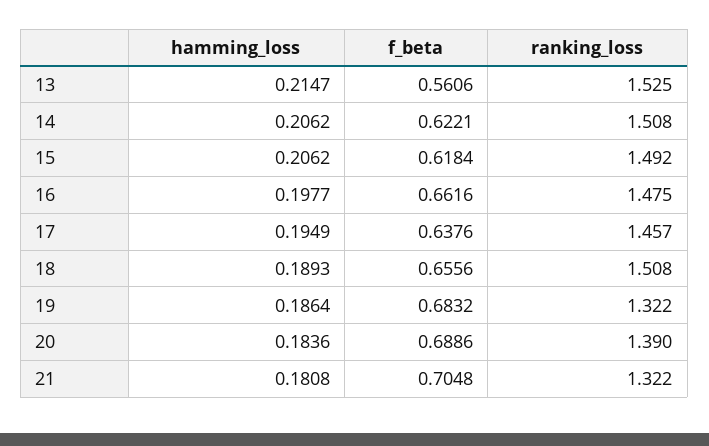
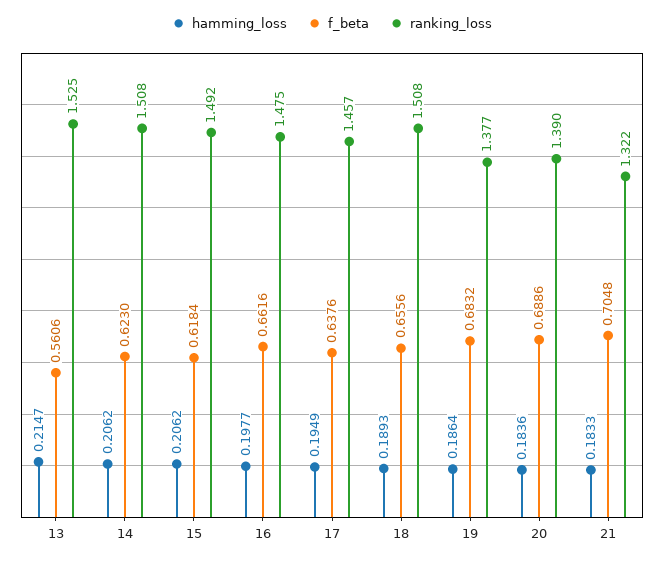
  {
    "hamming_loss": {
      "13": 0.2147,
      "14": 0.2062,
      "15": 0.2062,
      "16": 0.1977,
      "17": 0.1949,
      "18": 0.1893,
      "19": 0.1864,
      "20": 0.1836,
-     "21": 0.1808
+     "21": 0.1833
    },
    "f_beta": {
      "13": 0.5606,
-     "14": 0.6221,
+     "14": 0.623,
      "15": 0.6184,
      "16": 0.6616,
      "17": 0.6376,
      "18": 0.6556,
      "19": 0.6832,
      "20": 0.6886,
      "21": 0.7048
    },
    "ranking_loss": {
      "13": 1.525,
      "14": 1.508,
      "15": 1.492,
      "16": 1.475,
      "17": 1.457,
      "18": 1.508,
-     "19": 1.322,
+     "19": 1.377,
      "20": 1.39,
      "21": 1.322
    }
  }

